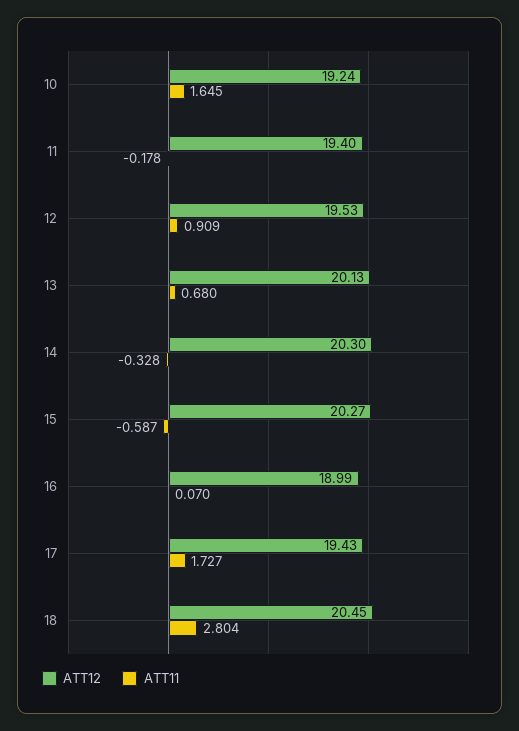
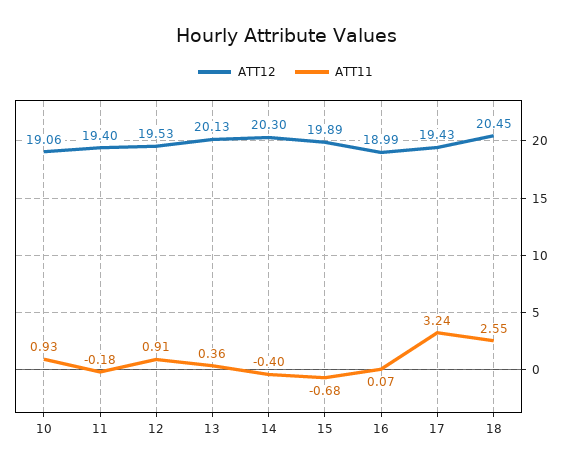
  {
    "ATT12": {
-     "10": 19.24,
+     "10": 19.06,
      "11": 19.4,
      "12": 19.53,
      "13": 20.13,
      "14": 20.3,
-     "15": 20.27,
+     "15": 19.89,
      "16": 18.99,
      "17": 19.43,
      "18": 20.45
    },
    "ATT11": {
-     "10": 1.645,
+     "10": 0.93,
      "11": -0.178,
      "12": 0.909,
-     "13": 0.68,
+     "13": 0.36,
-     "14": -0.328,
+     "14": -0.4,
-     "15": -0.587,
+     "15": -0.68,
      "16": 0.07,
-     "17": 1.727,
+     "17": 3.24,
-     "18": 2.804
+     "18": 2.55
    }
  }

